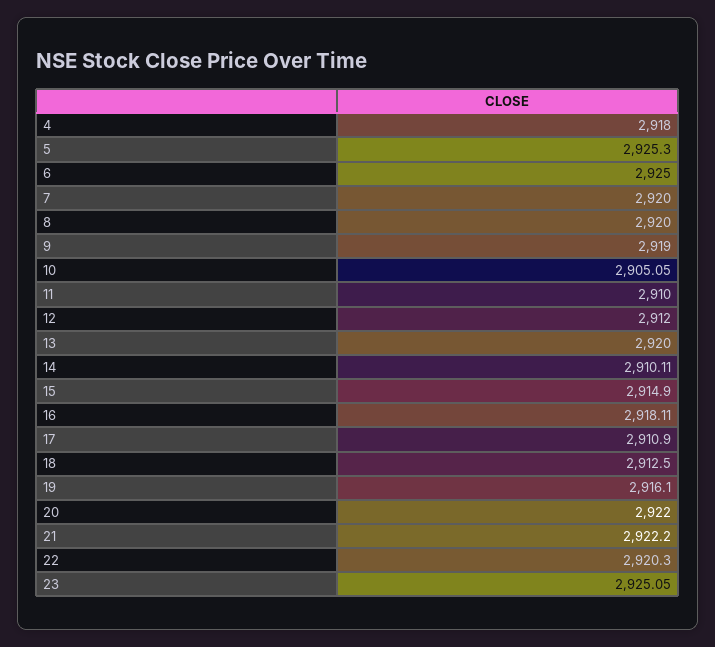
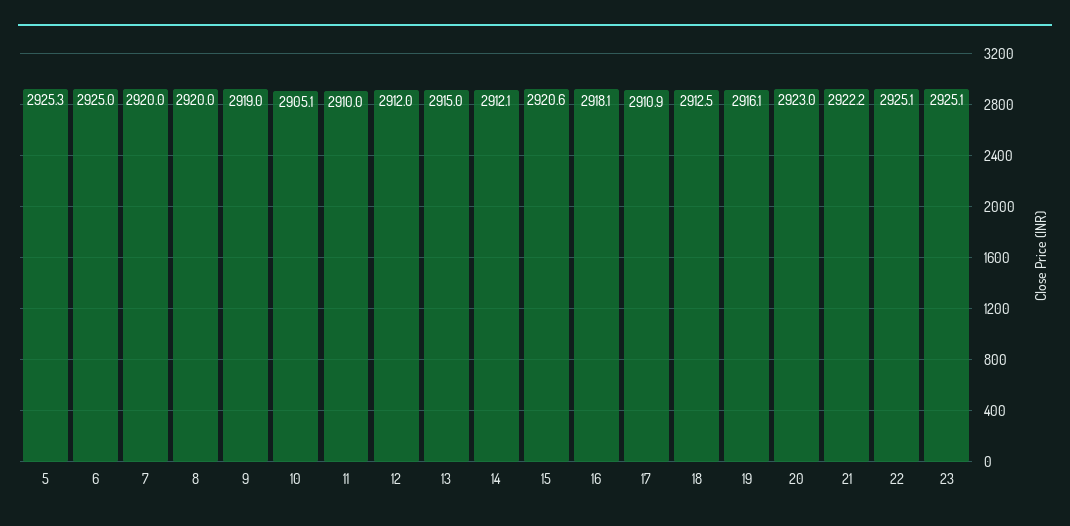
  {
-   "4": 2918,
    "5": 2925.3,
    "6": 2925,
    "7": 2920,
    "8": 2920,
    "9": 2919,
    "10": 2905.05,
    "11": 2910,
    "12": 2912,
-   "13": 2920,
+   "13": 2915,
-   "14": 2910.11,
+   "14": 2912.1,
-   "15": 2914.9,
+   "15": 2920.6,
    "16": 2918.11,
    "17": 2910.9,
    "18": 2912.5,
    "19": 2916.1,
-   "20": 2922,
+   "20": 2923,
    "21": 2922.2,
-   "22": 2920.3,
+   "22": 2925.1,
    "23": 2925.05
  }

